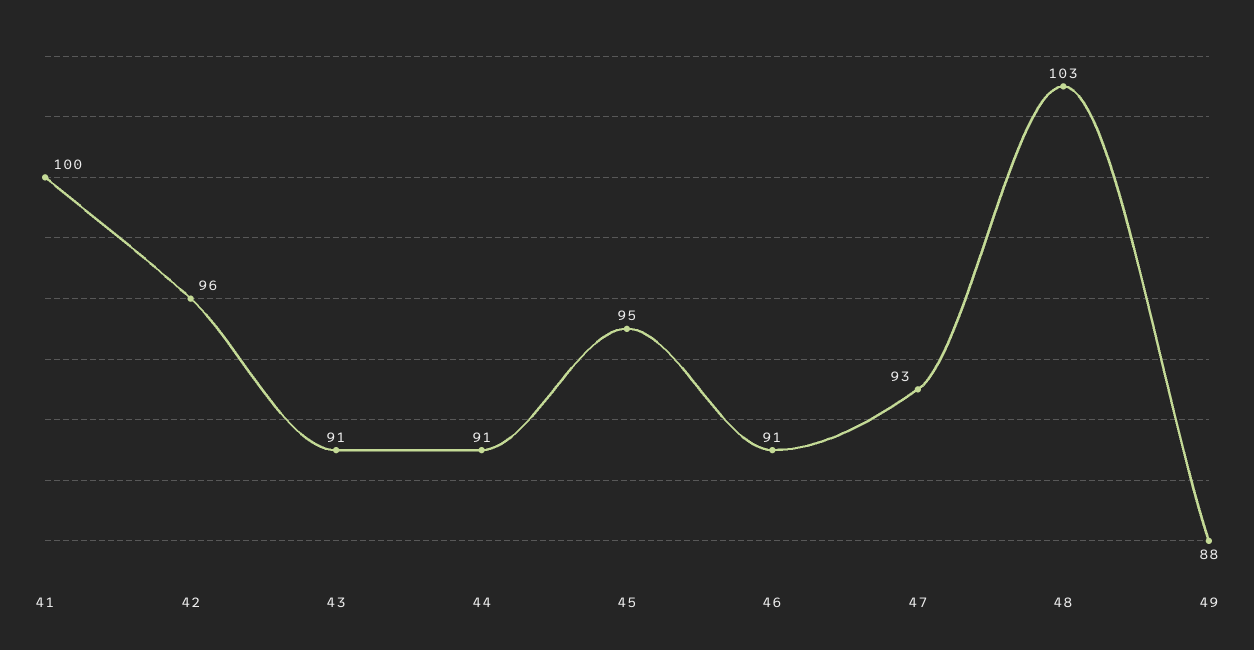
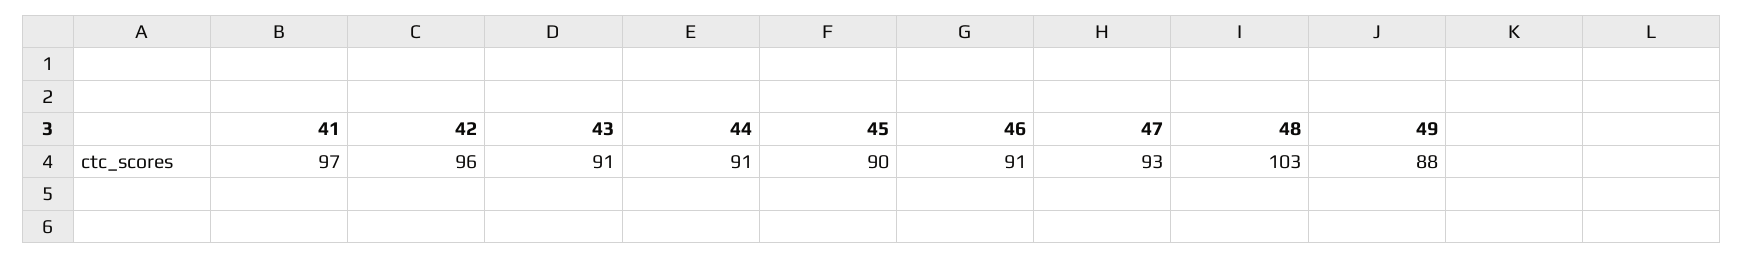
  {
-   "41": 100,
+   "41": 97,
    "42": 96,
    "43": 91,
    "44": 91,
-   "45": 95,
+   "45": 90,
    "46": 91,
    "47": 93,
    "48": 103,
    "49": 88
  }

